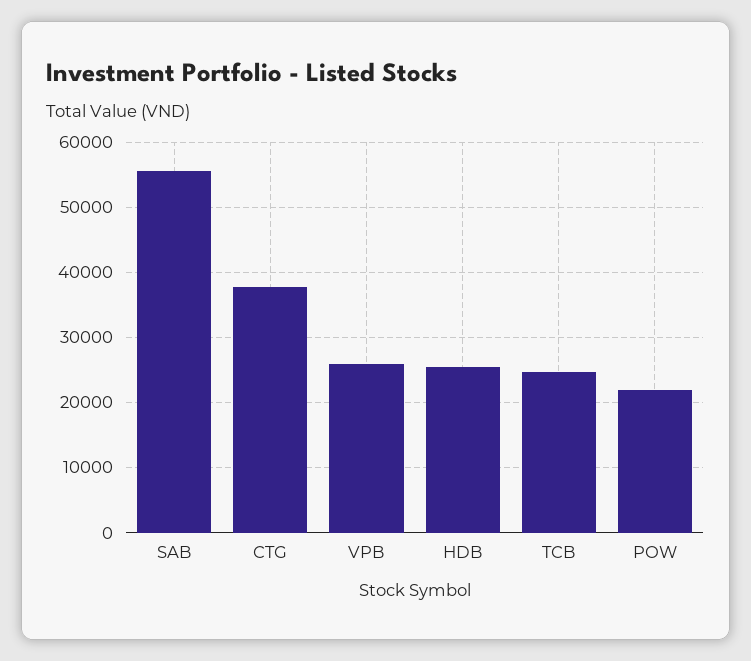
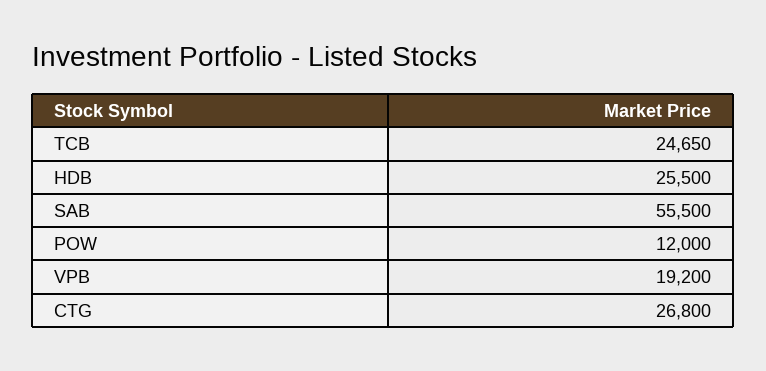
  {
    "SAB": 55500,
-   "CTG": 38000,
+   "CTG": 26800,
-   "VPB": 26000,
+   "VPB": 19200,
    "HDB": 25500,
    "TCB": 24650,
-   "POW": 22000
+   "POW": 12000
  }

